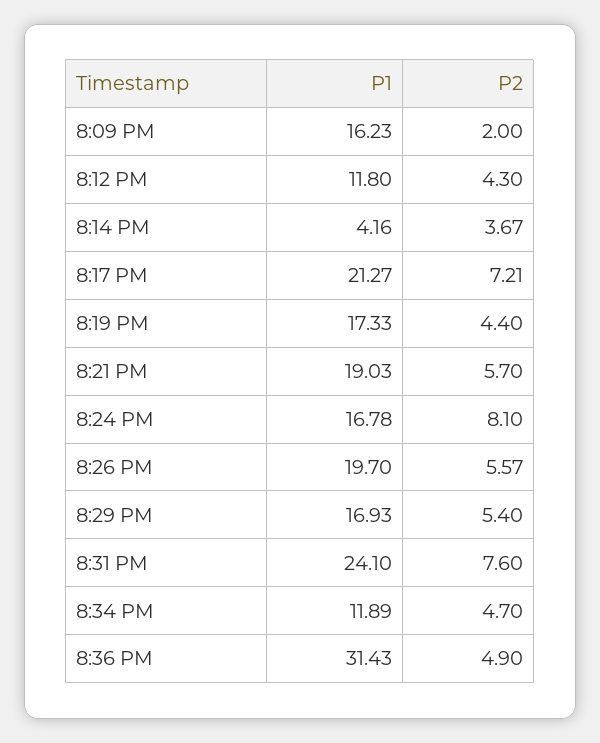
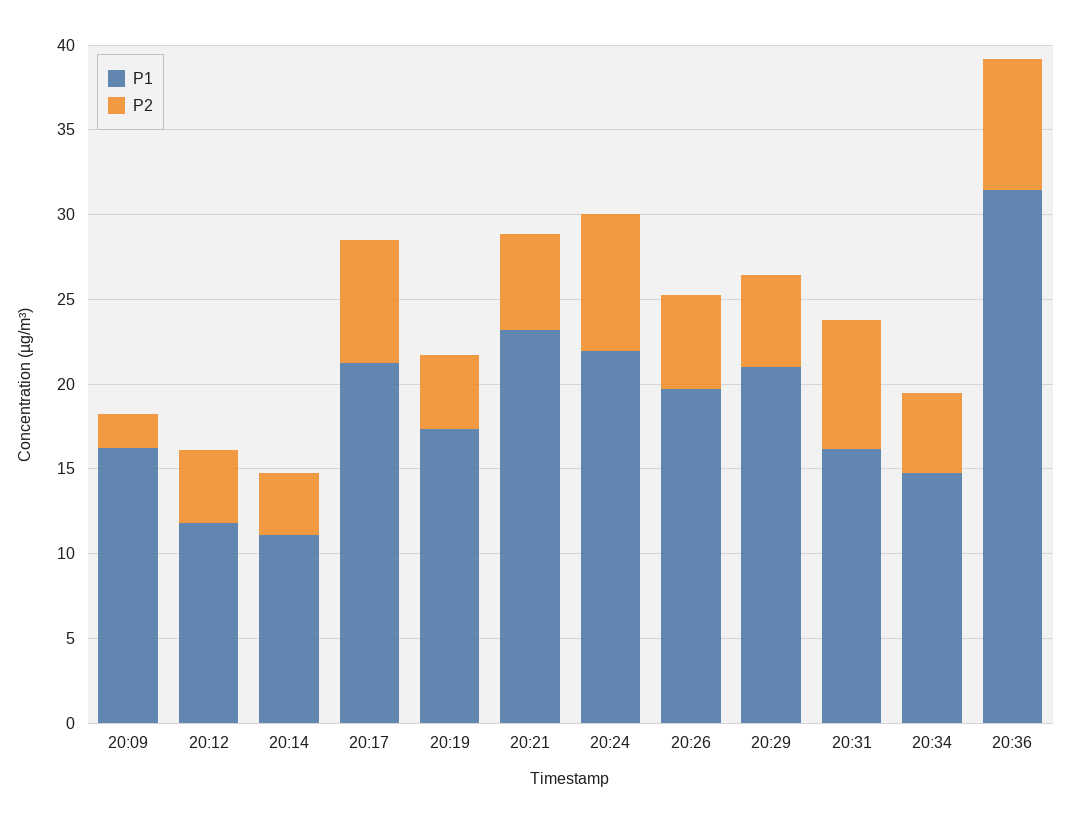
  {
    "P1": {
      "8:09 PM": 16.23,
      "8:12 PM": 11.8,
-     "8:14 PM": 4.16,
+     "8:14 PM": 11,
      "8:17 PM": 21.27,
      "8:19 PM": 17.33,
-     "8:21 PM": 19.03,
+     "8:21 PM": 23,
-     "8:24 PM": 16.78,
+     "8:24 PM": 22,
      "8:26 PM": 19.7,
-     "8:29 PM": 16.93,
+     "8:29 PM": 21,
-     "8:31 PM": 24.1,
+     "8:31 PM": 16,
-     "8:34 PM": 11.89,
+     "8:34 PM": 15,
      "8:36 PM": 31.43
    },
    "P2": {
      "8:09 PM": 2,
      "8:12 PM": 4.3,
      "8:14 PM": 3.67,
      "8:17 PM": 7.21,
      "8:19 PM": 4.4,
      "8:21 PM": 5.7,
      "8:24 PM": 8.1,
      "8:26 PM": 5.57,
      "8:29 PM": 5.4,
      "8:31 PM": 7.6,
      "8:34 PM": 4.7,
-     "8:36 PM": 4.9
+     "8:36 PM": 8
    }
  }

